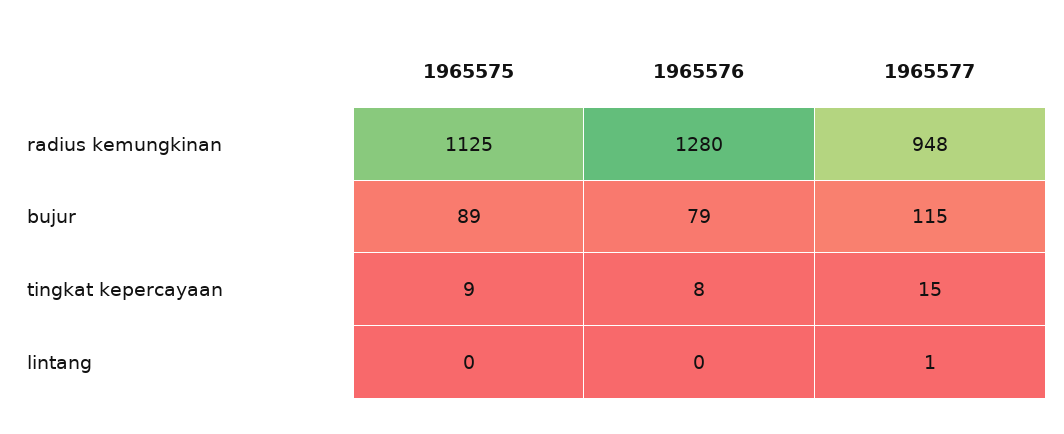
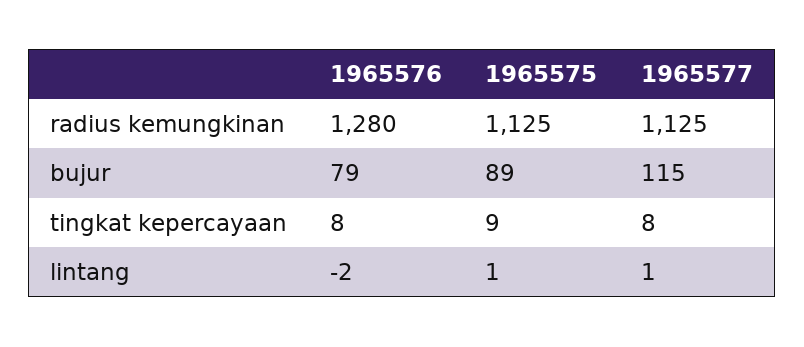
  {
    "1965575": {
      "radius kemungkinan": 1125,
      "bujur": 89,
      "tingkat kepercayaan": 9,
-     "lintang": 0
+     "lintang": 1
    },
    "1965576": {
      "radius kemungkinan": 1280,
      "bujur": 79,
      "tingkat kepercayaan": 8,
-     "lintang": 0
+     "lintang": -2
    },
    "1965577": {
-     "radius kemungkinan": 948,
+     "radius kemungkinan": 1125,
      "bujur": 115,
-     "tingkat kepercayaan": 15,
+     "tingkat kepercayaan": 8,
      "lintang": 1
    }
  }

